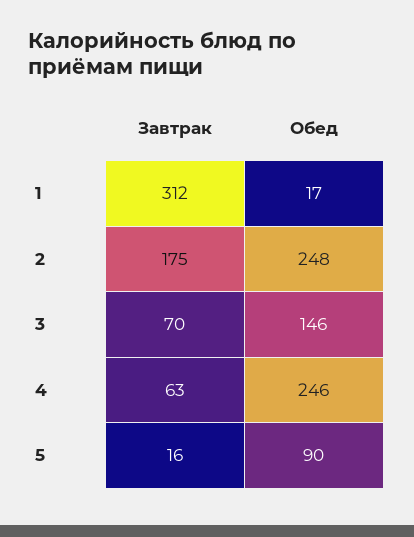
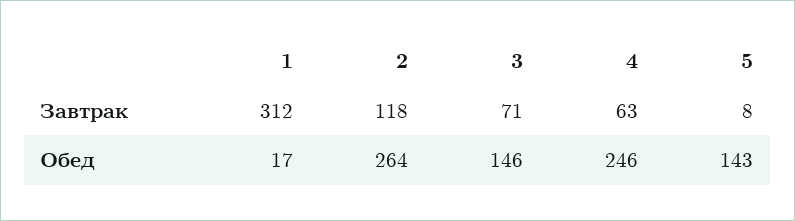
  {
    "Завтрак": {
      "1": 312,
-     "2": 175,
+     "2": 118,
-     "3": 70,
+     "3": 71,
      "4": 63,
-     "5": 16
+     "5": 8
    },
    "Обед": {
      "1": 17,
-     "2": 248,
+     "2": 264,
      "3": 146,
      "4": 246,
-     "5": 90
+     "5": 143
    }
  }

